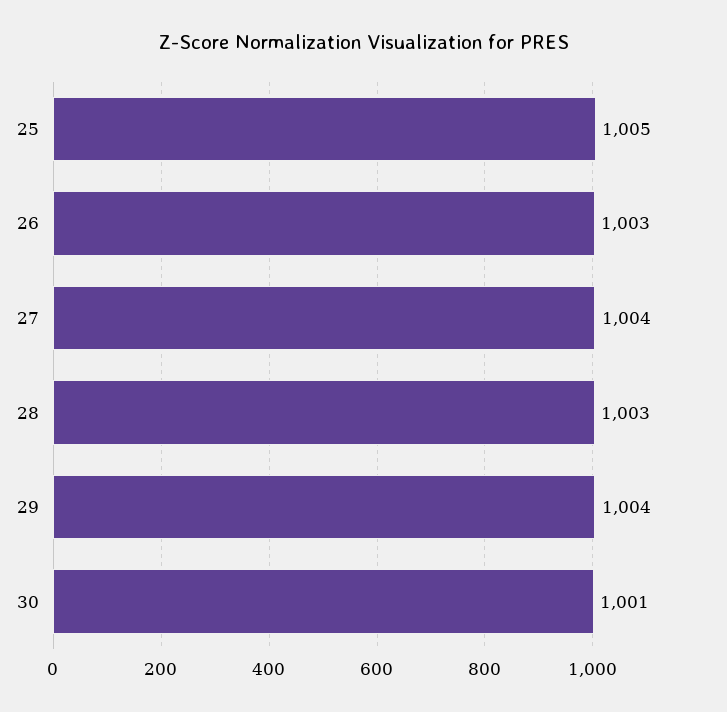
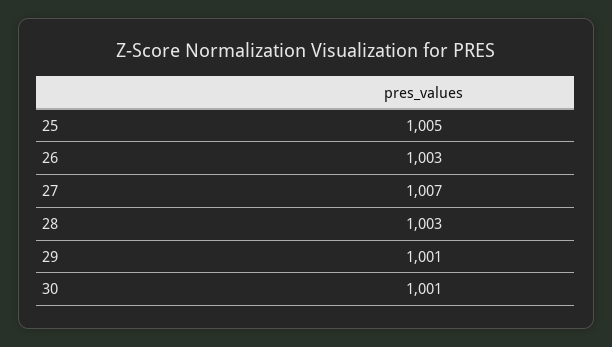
  {
    "25": 1005,
    "26": 1003,
-   "27": 1004,
+   "27": 1007,
    "28": 1003,
-   "29": 1004,
+   "29": 1001,
    "30": 1001
  }

